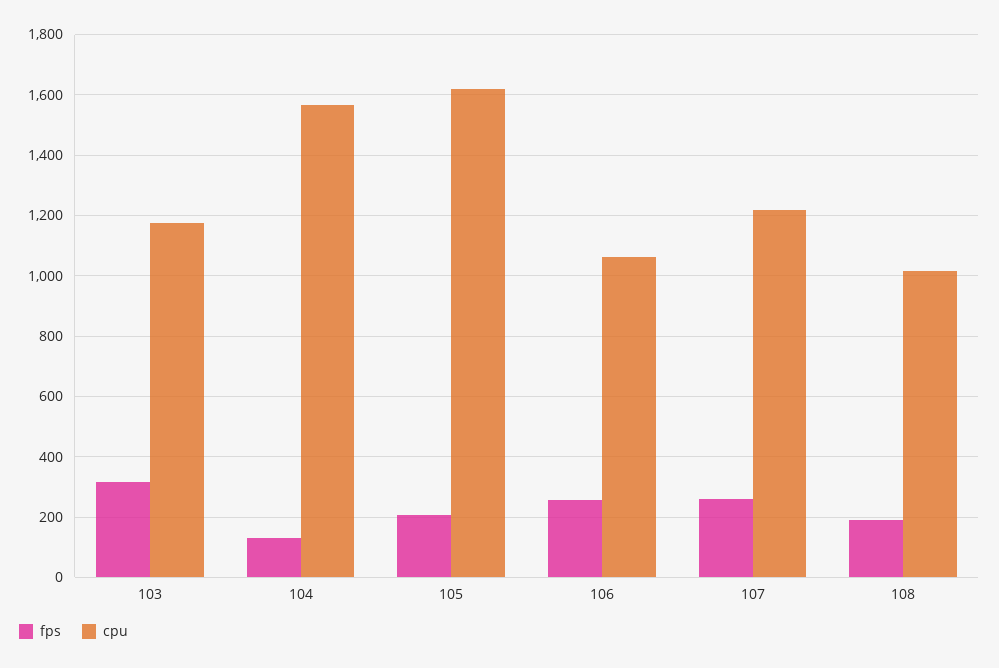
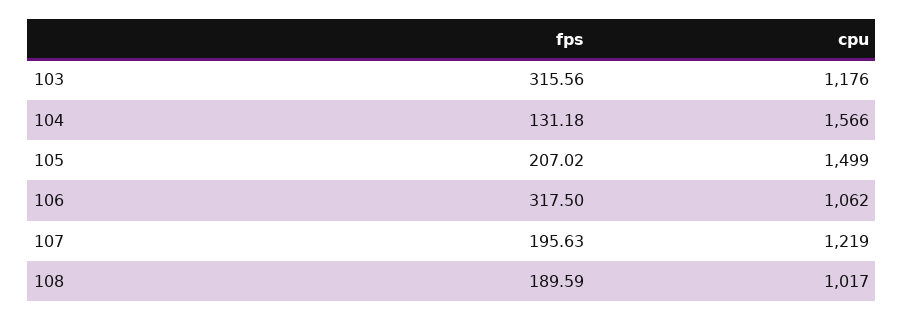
  {
    "fps": {
      "103": 315.56,
      "104": 131.18,
      "105": 207.02,
-     "106": 260,
+     "106": 317.5,
-     "107": 260,
+     "107": 195.63,
      "108": 189.59
    },
    "cpu": {
      "103": 1176,
      "104": 1566,
-     "105": 1620,
+     "105": 1499,
      "106": 1062,
      "107": 1219,
      "108": 1017
    }
  }

